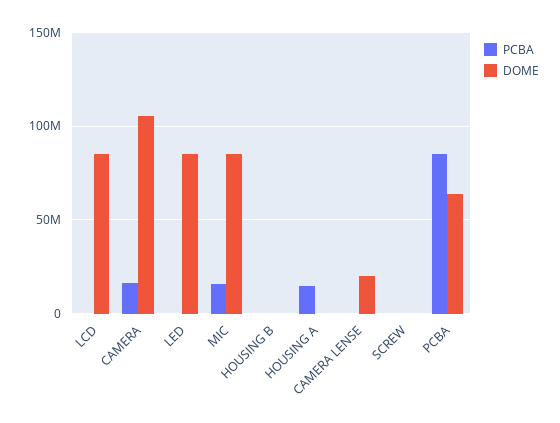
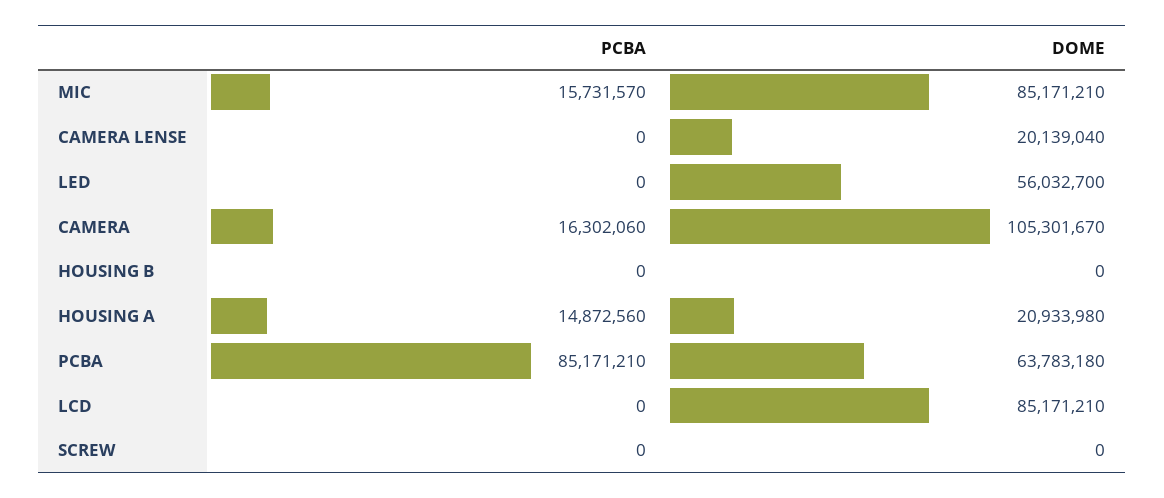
  {
    "PCBA": {
      "LCD": 0,
      "CAMERA": 16302060,
      "LED": 0,
      "MIC": 15731570,
      "HOUSING B": 0,
      "HOUSING A": 14872560,
      "CAMERA LENSE": 0,
      "SCREW": 0,
      "PCBA": 85171210
    },
    "DOME": {
      "LCD": 85171210,
      "CAMERA": 105301670,
-     "LED": 85000000,
+     "LED": 56032700,
      "MIC": 85171210,
      "HOUSING B": 0,
-     "HOUSING A": 0,
+     "HOUSING A": 20933980,
      "CAMERA LENSE": 20139040,
      "SCREW": 0,
      "PCBA": 63783180
    }
  }

